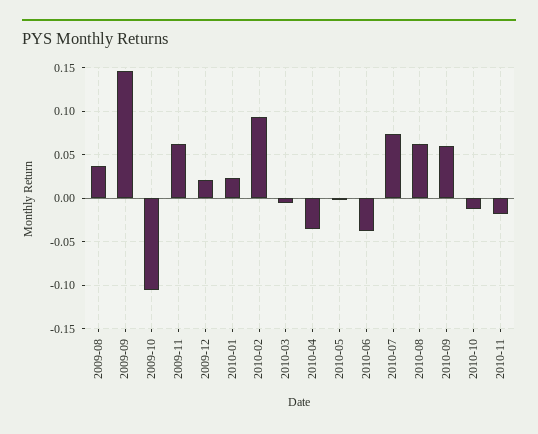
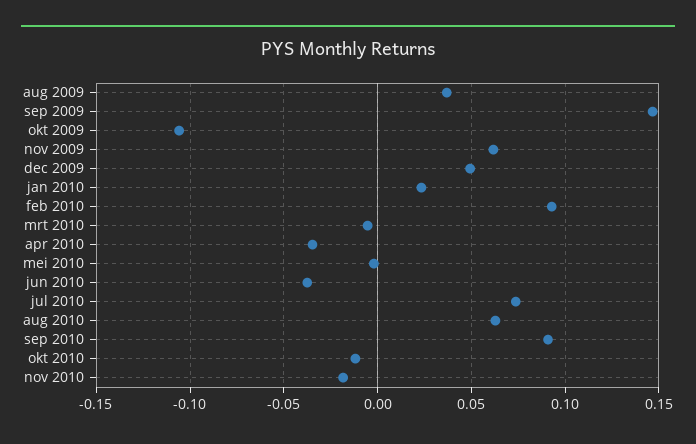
  {
    "2009-08": 0.035,
    "2009-09": 0.145,
    "2009-10": -0.105,
    "2009-11": 0.06,
-   "2009-12": 0.02,
+   "2009-12": 0.05,
    "2010-01": 0.025,
    "2010-02": 0.095,
    "2010-03": -0.005,
    "2010-04": -0.035,
    "2010-05": 0,
    "2010-06": -0.04,
    "2010-07": 0.075,
    "2010-08": 0.065,
-   "2010-09": 0.06,
+   "2010-09": 0.09,
    "2010-10": -0.01,
    "2010-11": -0.02
  }

